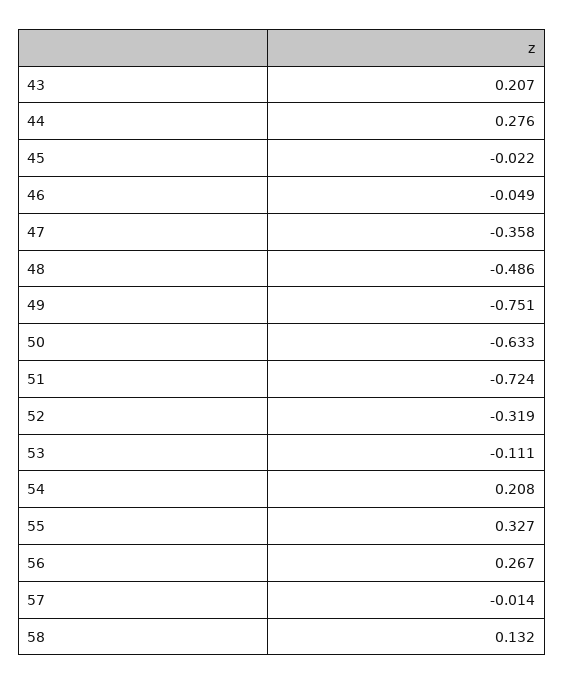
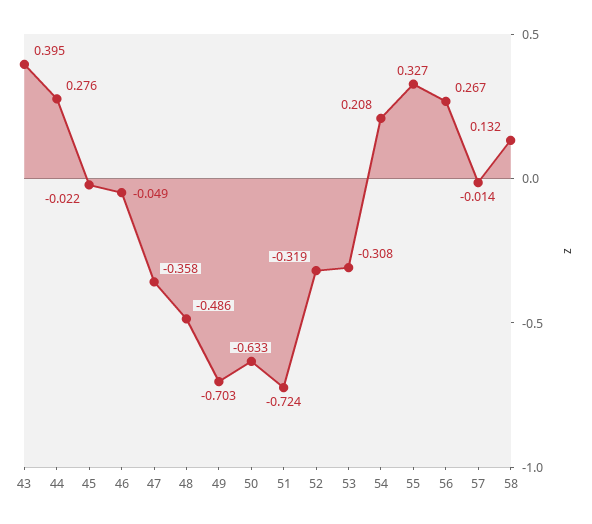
  {
-   "43": 0.207,
+   "43": 0.395,
    "44": 0.276,
    "45": -0.022,
    "46": -0.049,
    "47": -0.358,
    "48": -0.486,
-   "49": -0.751,
+   "49": -0.703,
    "50": -0.633,
    "51": -0.724,
    "52": -0.319,
-   "53": -0.111,
+   "53": -0.308,
    "54": 0.208,
    "55": 0.327,
    "56": 0.267,
    "57": -0.014,
    "58": 0.132
  }

